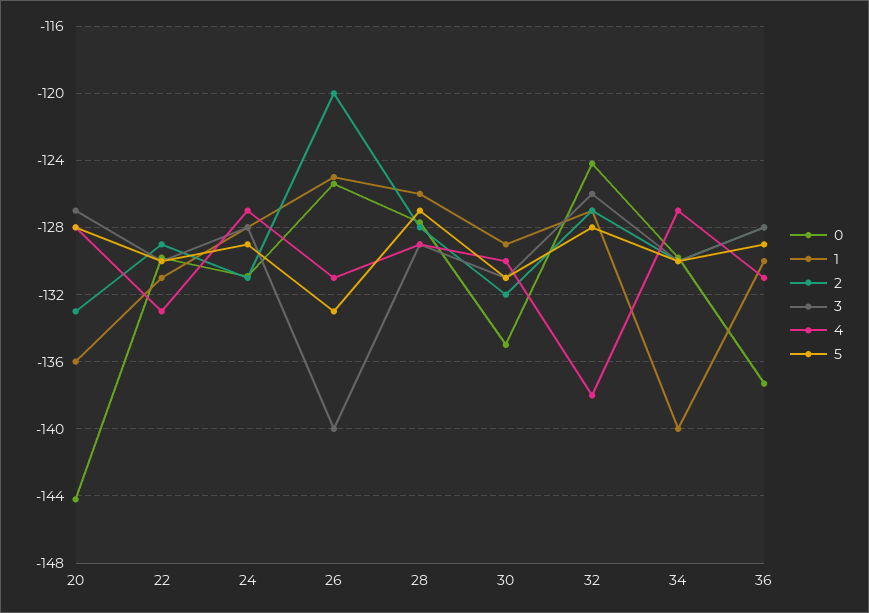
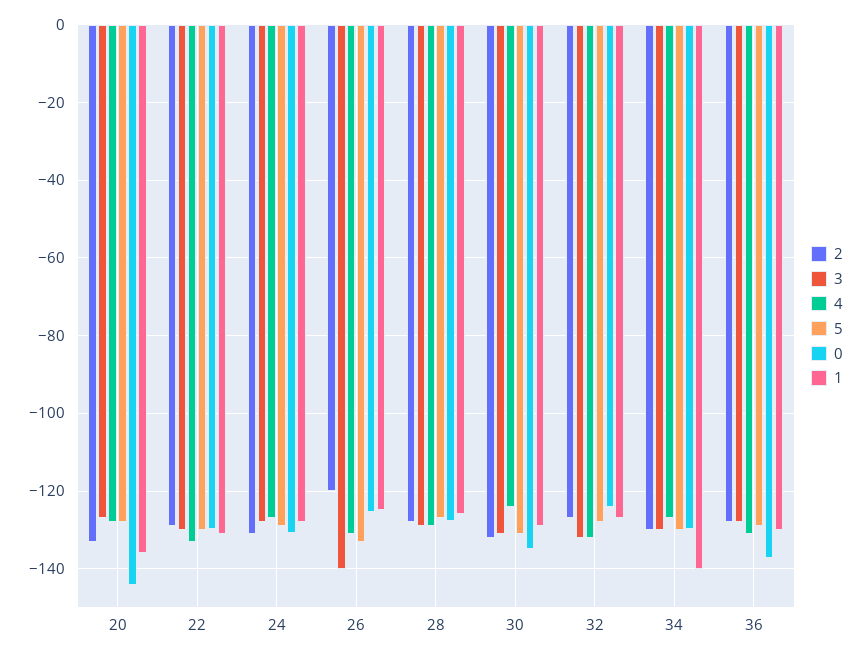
  {
    "0": {
      "20": -144,
      "22": -130,
      "24": -131,
      "26": -125.5,
      "28": -127.5,
      "30": -135,
      "32": -124,
      "34": -130,
      "36": -137.5
    },
    "1": {
      "20": -136,
      "22": -131,
      "24": -128,
      "26": -125,
      "28": -126,
      "30": -129,
      "32": -127,
      "34": -140,
      "36": -130
    },
    "2": {
      "20": -133,
      "22": -129,
      "24": -131,
      "26": -120,
      "28": -128,
      "30": -132,
      "32": -127,
      "34": -130,
      "36": -128
    },
    "3": {
      "20": -127,
      "22": -130,
      "24": -128,
      "26": -140,
      "28": -129,
      "30": -131,
-     "32": -126,
+     "32": -132,
      "34": -130,
      "36": -128
    },
    "4": {
      "20": -128,
      "22": -133,
      "24": -127,
      "26": -131,
      "28": -129,
-     "30": -130,
+     "30": -124,
-     "32": -138,
+     "32": -132,
      "34": -127,
      "36": -131
    },
    "5": {
      "20": -128,
      "22": -130,
      "24": -129,
      "26": -133,
      "28": -127,
      "30": -131,
      "32": -128,
      "34": -130,
      "36": -129
    }
  }

